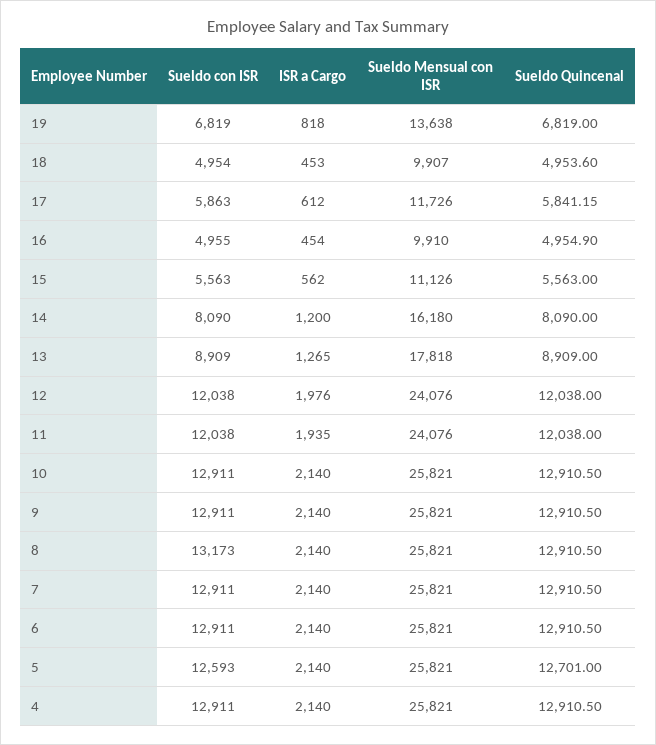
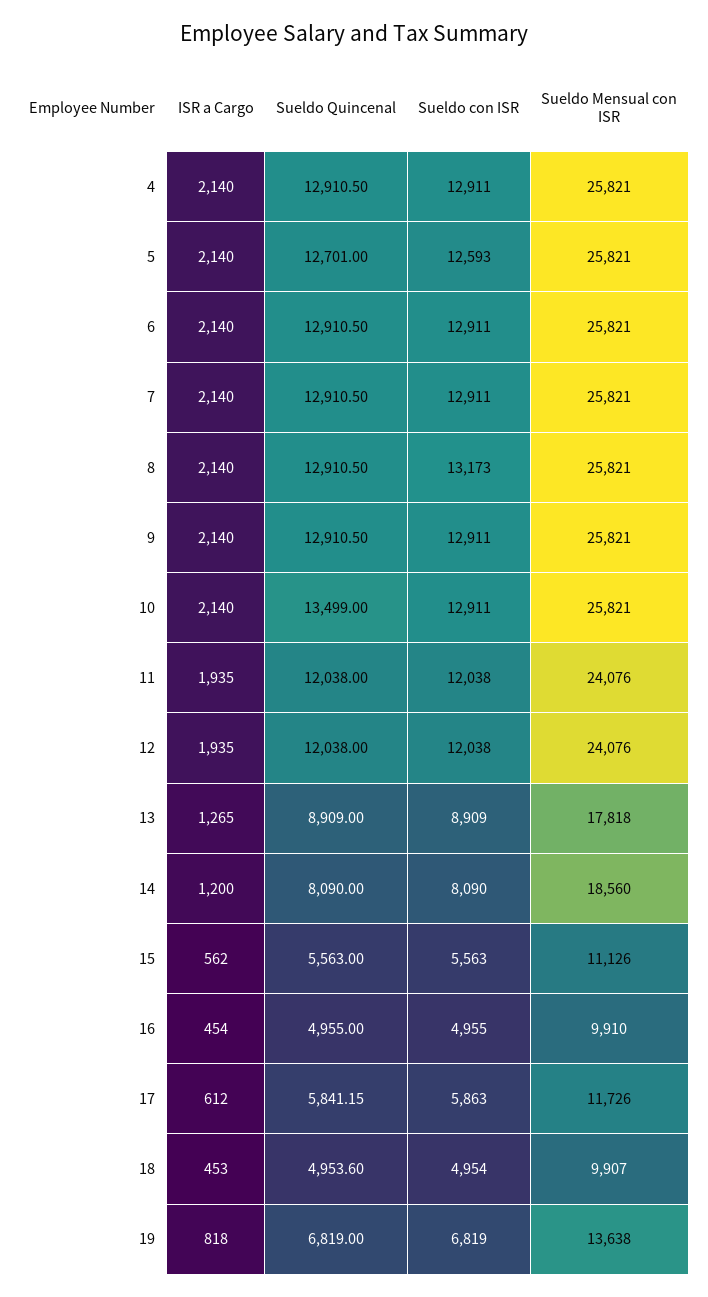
  {
    "Sueldo con ISR": {
      "19": 6819,
      "18": 4954,
      "17": 5863,
      "16": 4955,
      "15": 5563,
      "14": 8090,
      "13": 8909,
      "12": 12038,
      "11": 12038,
      "10": 12911,
      "9": 12911,
      "8": 13173,
      "7": 12911,
      "6": 12911,
      "5": 12593,
      "4": 12911
    },
    "ISR a Cargo": {
      "19": 818,
      "18": 453,
      "17": 612,
      "16": 454,
      "15": 562,
      "14": 1200,
      "13": 1265,
-     "12": 1976,
+     "12": 1935,
      "11": 1935,
      "10": 2140,
      "9": 2140,
      "8": 2140,
      "7": 2140,
      "6": 2140,
      "5": 2140,
      "4": 2140
    },
    "Sueldo Mensual con ISR": {
      "19": 13638,
      "18": 9907,
      "17": 11726,
      "16": 9910,
      "15": 11126,
-     "14": 16180,
+     "14": 18560,
      "13": 17818,
      "12": 24076,
      "11": 24076,
      "10": 25821,
      "9": 25821,
      "8": 25821,
      "7": 25821,
      "6": 25821,
      "5": 25821,
      "4": 25821
    },
    "Sueldo Quincenal": {
      "19": 6819,
      "18": 4953.6,
      "17": 5841.15,
-     "16": 4954.9,
+     "16": 4955,
      "15": 5563,
      "14": 8090,
      "13": 8909,
      "12": 12038,
      "11": 12038,
-     "10": 12910.5,
+     "10": 13499,
      "9": 12910.5,
      "8": 12910.5,
      "7": 12910.5,
      "6": 12910.5,
      "5": 12701,
      "4": 12910.5
    }
  }

